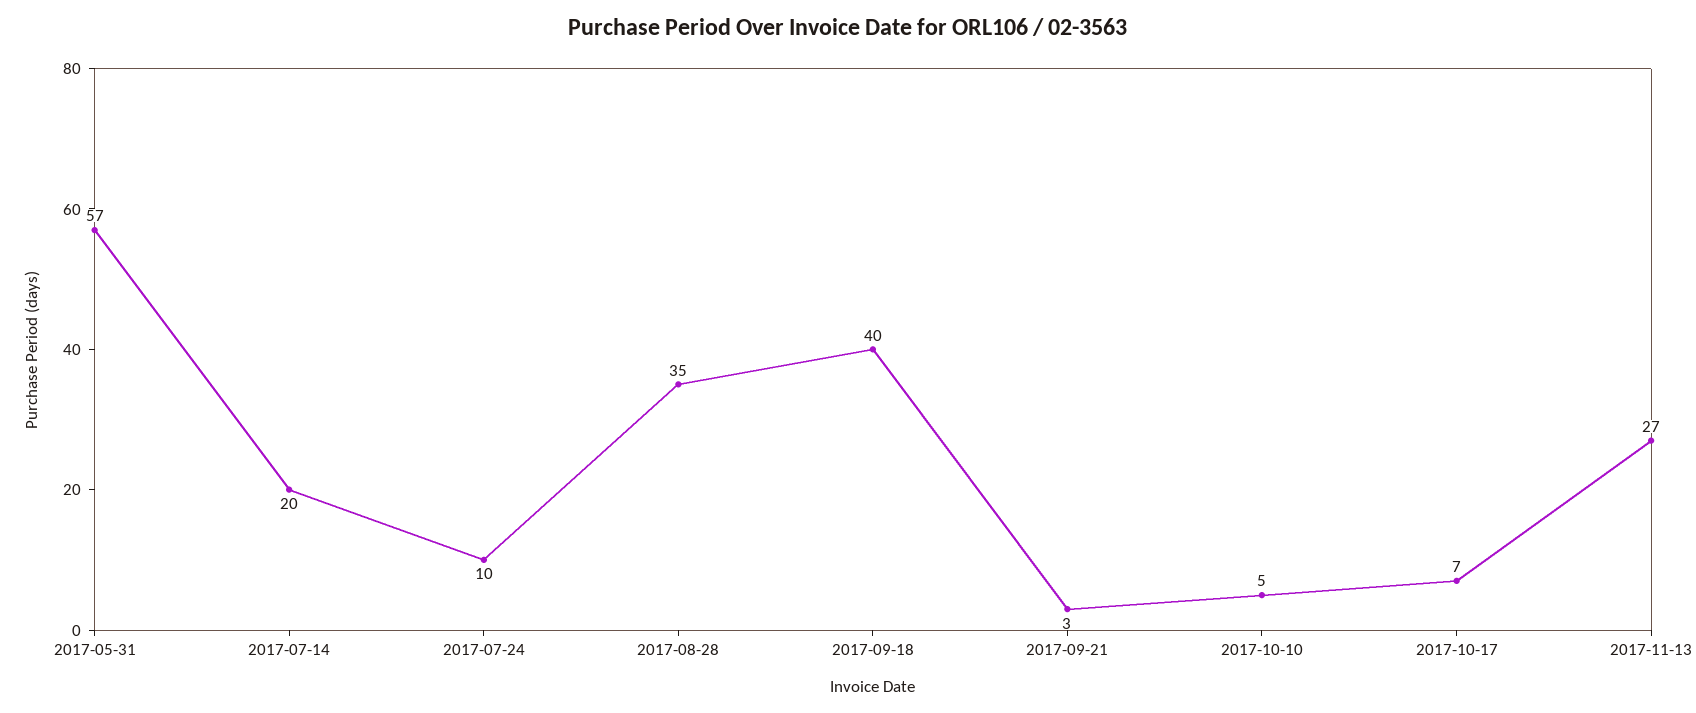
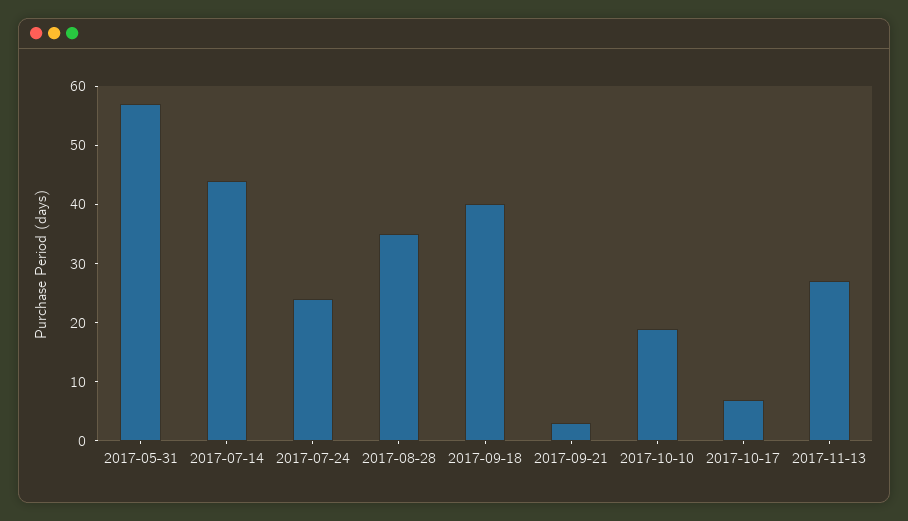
  {
    "2017-05-31": 57,
-   "2017-07-14": 20,
+   "2017-07-14": 45,
-   "2017-07-24": 10,
+   "2017-07-24": 25,
    "2017-08-28": 35,
    "2017-09-18": 40,
    "2017-09-21": 3,
-   "2017-10-10": 5,
+   "2017-10-10": 20,
    "2017-10-17": 7,
    "2017-11-13": 27
  }

